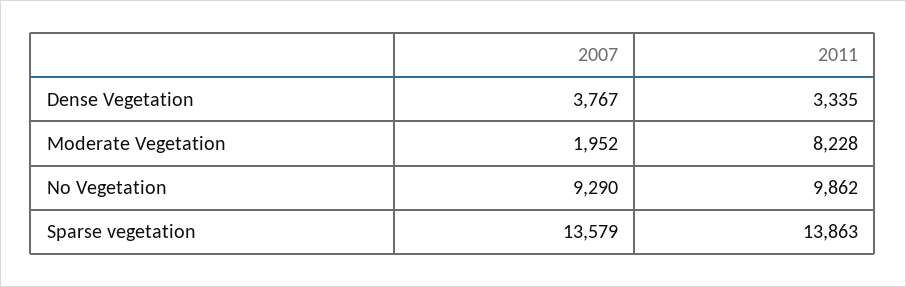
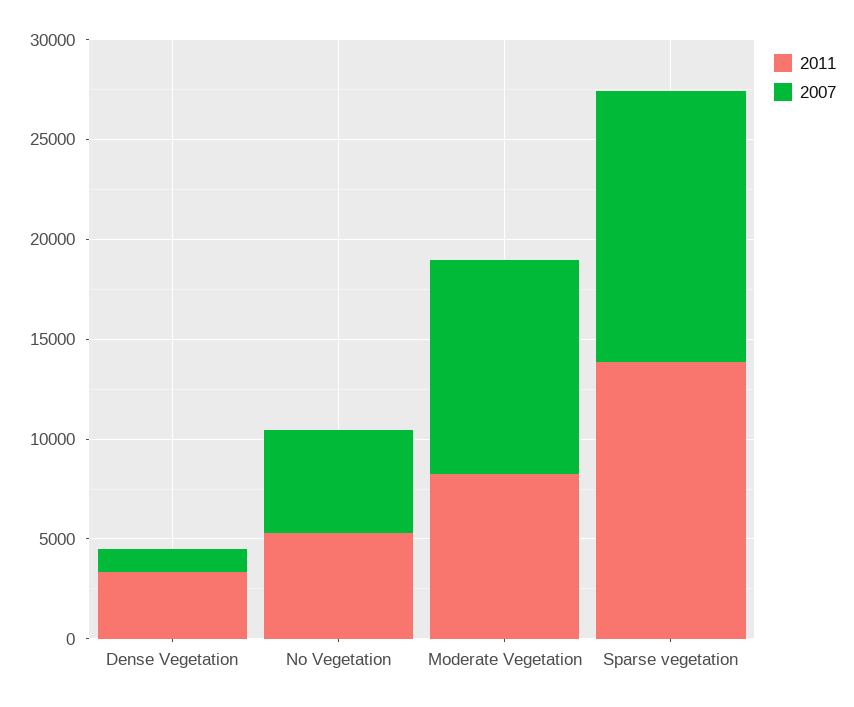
  {
    "2007": {
-     "Dense Vegetation": 3767,
+     "Dense Vegetation": 1000,
-     "Moderate Vegetation": 1952,
+     "Moderate Vegetation": 11000,
-     "No Vegetation": 9290,
+     "No Vegetation": 5000,
      "Sparse vegetation": 13579
    },
    "2011": {
      "Dense Vegetation": 3335,
      "Moderate Vegetation": 8228,
-     "No Vegetation": 9862,
+     "No Vegetation": 5000,
      "Sparse vegetation": 13863
    }
  }

